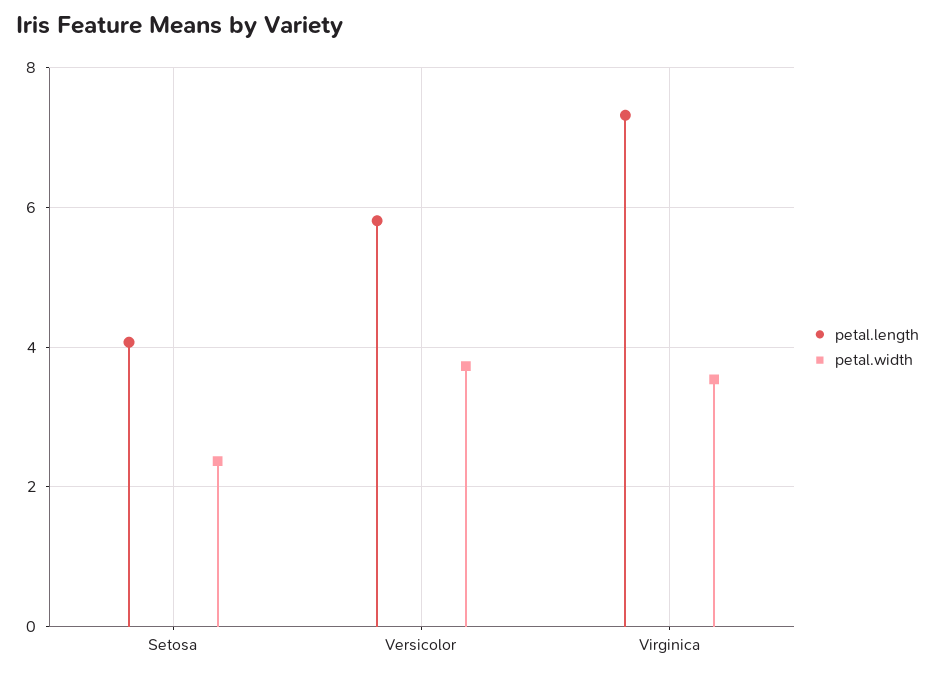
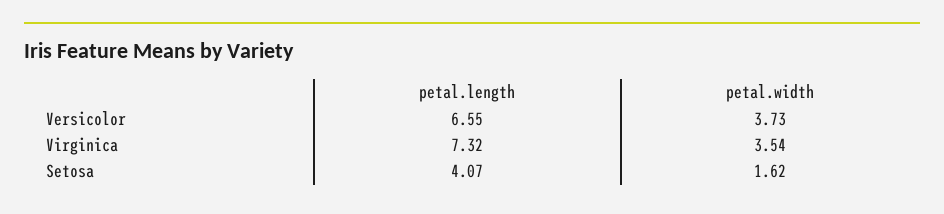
  {
    "petal.length": {
      "Setosa": 4.07,
-     "Versicolor": 5.8,
+     "Versicolor": 6.55,
      "Virginica": 7.32
    },
    "petal.width": {
-     "Setosa": 2.4,
+     "Setosa": 1.62,
      "Versicolor": 3.73,
      "Virginica": 3.54
    }
  }

